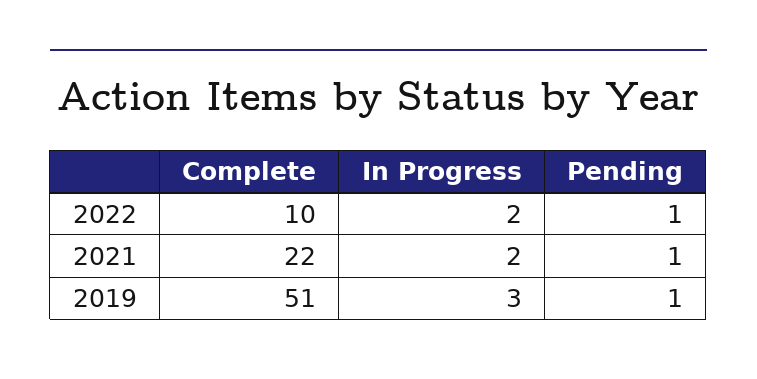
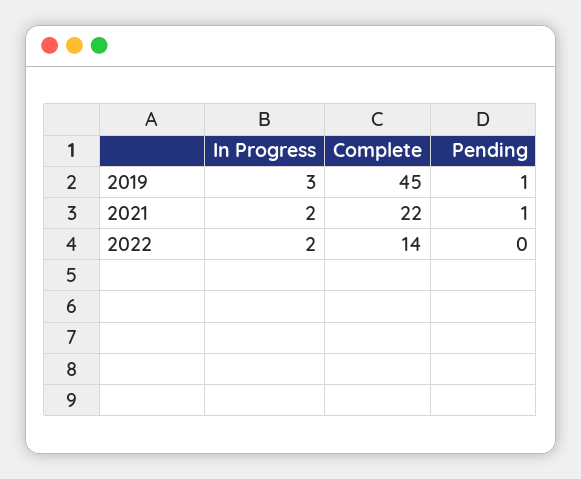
  {
    "Complete": {
-     "2022": 10,
+     "2022": 14,
      "2021": 22,
-     "2019": 51
+     "2019": 45
    },
    "In Progress": {
      "2022": 2,
      "2021": 2,
      "2019": 3
    },
    "Pending": {
-     "2022": 1,
+     "2022": 0,
      "2021": 1,
      "2019": 1
    }
  }

